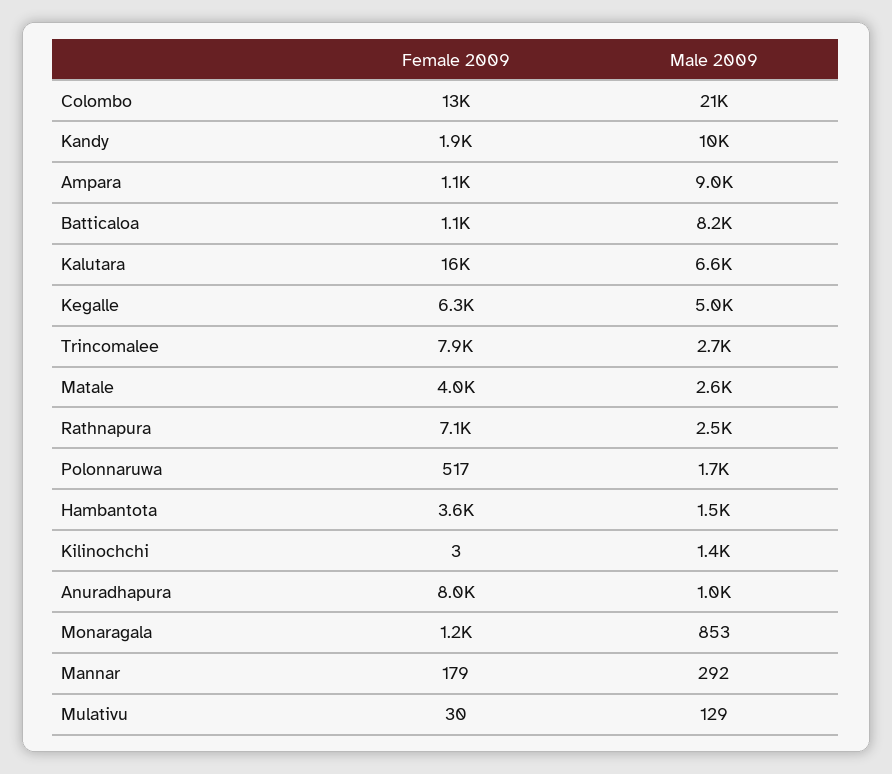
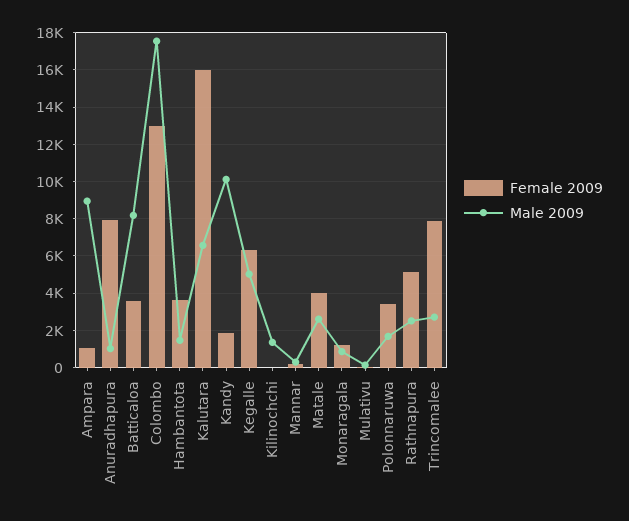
  {
    "Female 2009": {
      "Colombo": 13000,
      "Kandy": 1900,
      "Ampara": 1100,
-     "Batticaloa": 1100,
+     "Batticaloa": 3500,
      "Kalutara": 16000,
      "Kegalle": 6300,
      "Trincomalee": 7900,
      "Matale": 4000,
-     "Rathnapura": 7100,
+     "Rathnapura": 5000,
-     "Polonnaruwa": 517,
+     "Polonnaruwa": 3500,
      "Hambantota": 3600,
      "Kilinochchi": 3,
      "Anuradhapura": 8000,
      "Monaragala": 1200,
      "Mannar": 179,
      "Mulativu": 30
    },
    "Male 2009": {
-     "Colombo": 21000,
+     "Colombo": 17500,
      "Kandy": 10000,
      "Ampara": 9000,
      "Batticaloa": 8200,
      "Kalutara": 6600,
      "Kegalle": 5000,
      "Trincomalee": 2700,
      "Matale": 2600,
      "Rathnapura": 2500,
      "Polonnaruwa": 1700,
      "Hambantota": 1500,
      "Kilinochchi": 1400,
      "Anuradhapura": 1000,
      "Monaragala": 853,
      "Mannar": 292,
      "Mulativu": 129
    }
  }

